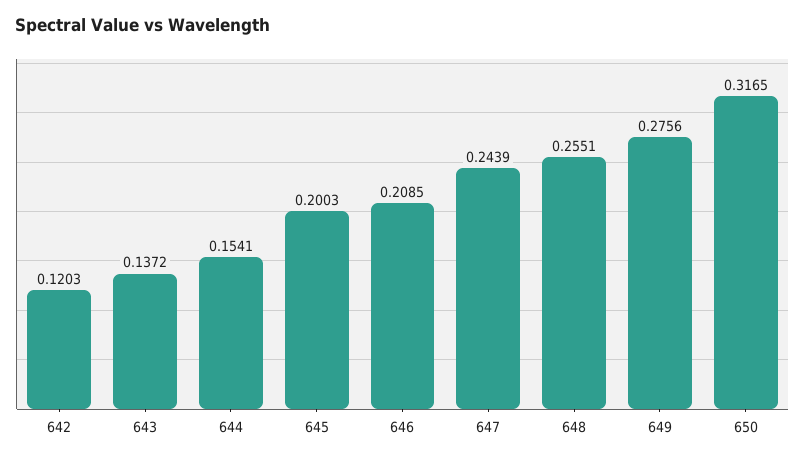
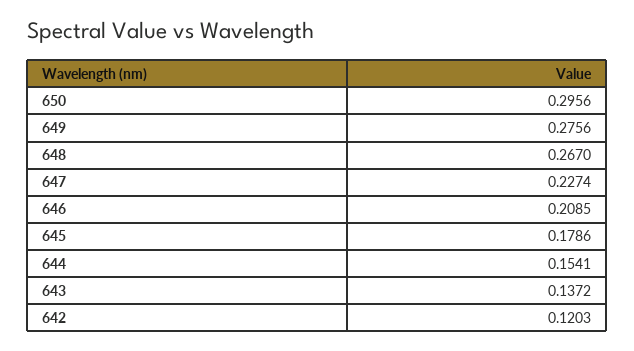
  {
    "642": 0.1203,
    "643": 0.1372,
    "644": 0.1541,
-   "645": 0.2003,
+   "645": 0.1786,
    "646": 0.2085,
-   "647": 0.2439,
+   "647": 0.2274,
-   "648": 0.2551,
+   "648": 0.267,
    "649": 0.2756,
-   "650": 0.3165
+   "650": 0.2956
  }

